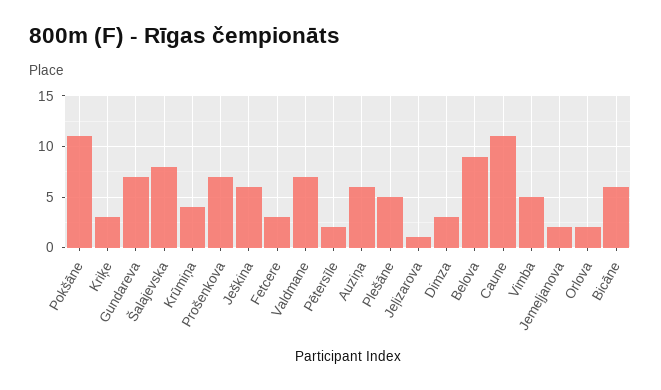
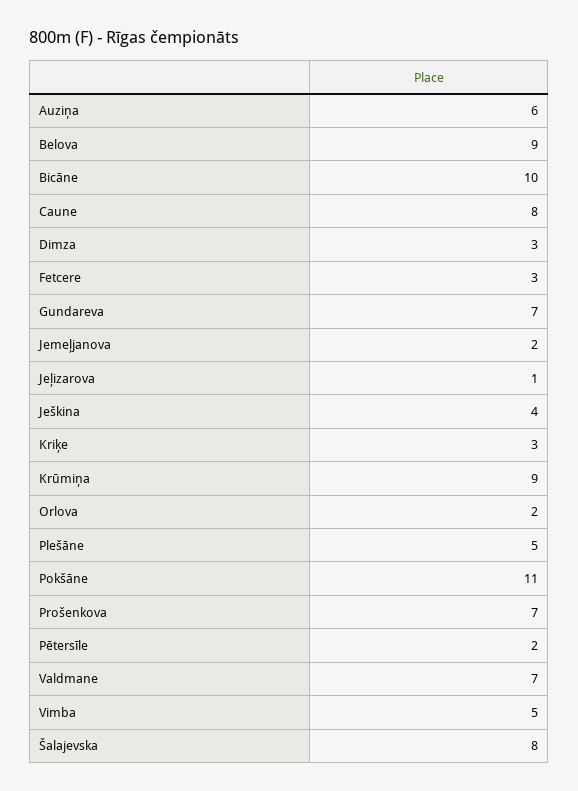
  {
    "Pokšāne": 11,
    "Kriķe": 3,
    "Gundareva": 7,
    "Šalajevska": 8,
-   "Krūmiņa": 4,
+   "Krūmiņa": 9,
    "Prošenkova": 7,
-   "Ješkina": 6,
+   "Ješkina": 4,
    "Fetcere": 3,
    "Valdmane": 7,
    "Pētersīle": 2,
    "Auziņa": 6,
    "Plešāne": 5,
    "Jeļizarova": 1,
    "Dimza": 3,
    "Belova": 9,
-   "Caune": 11,
+   "Caune": 8,
    "Vimba": 5,
    "Jemeļjanova": 2,
    "Orlova": 2,
-   "Bicāne": 6
+   "Bicāne": 10
  }

